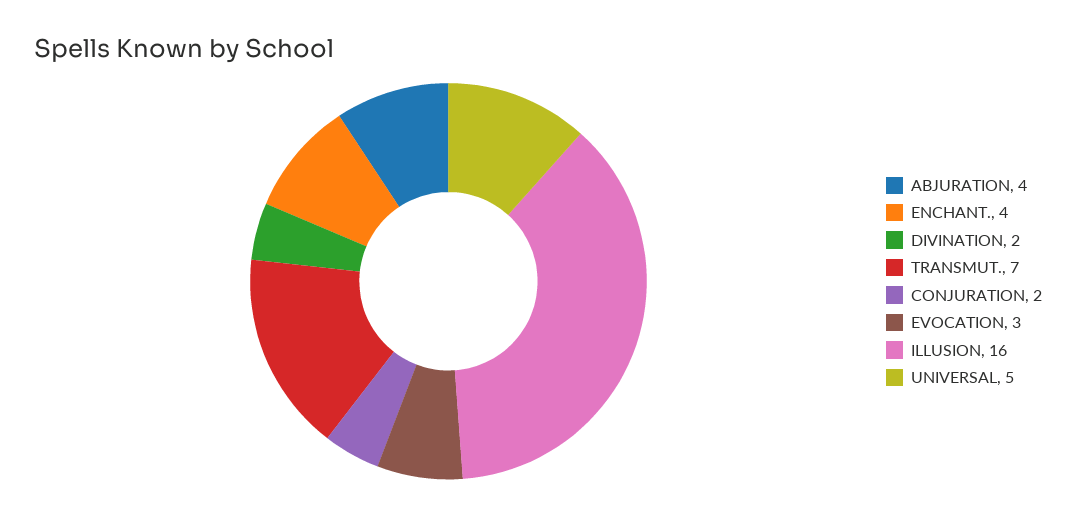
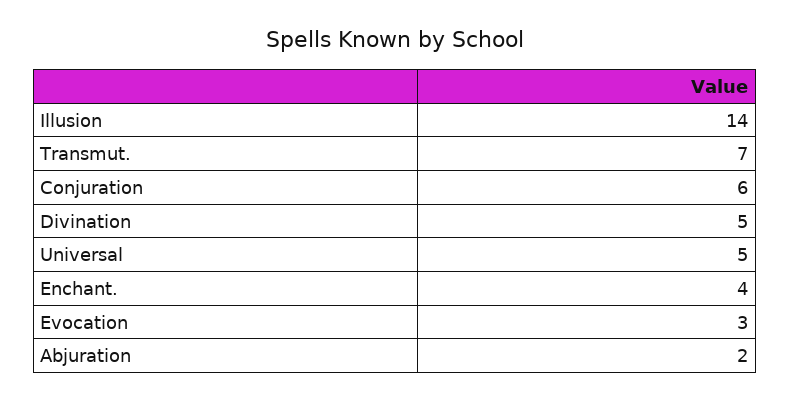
  {
-   "ABJURATION": 4,
+   "ABJURATION": 2,
    "ENCHANT.": 4,
-   "DIVINATION": 2,
+   "DIVINATION": 5,
    "TRANSMUT.": 7,
-   "CONJURATION": 2,
+   "CONJURATION": 6,
    "EVOCATION": 3,
-   "ILLUSION": 16,
+   "ILLUSION": 14,
    "UNIVERSAL": 5
  }

